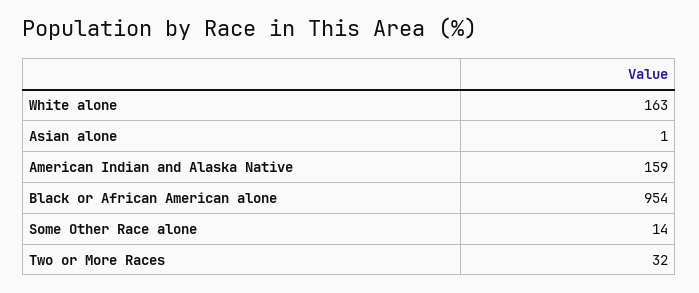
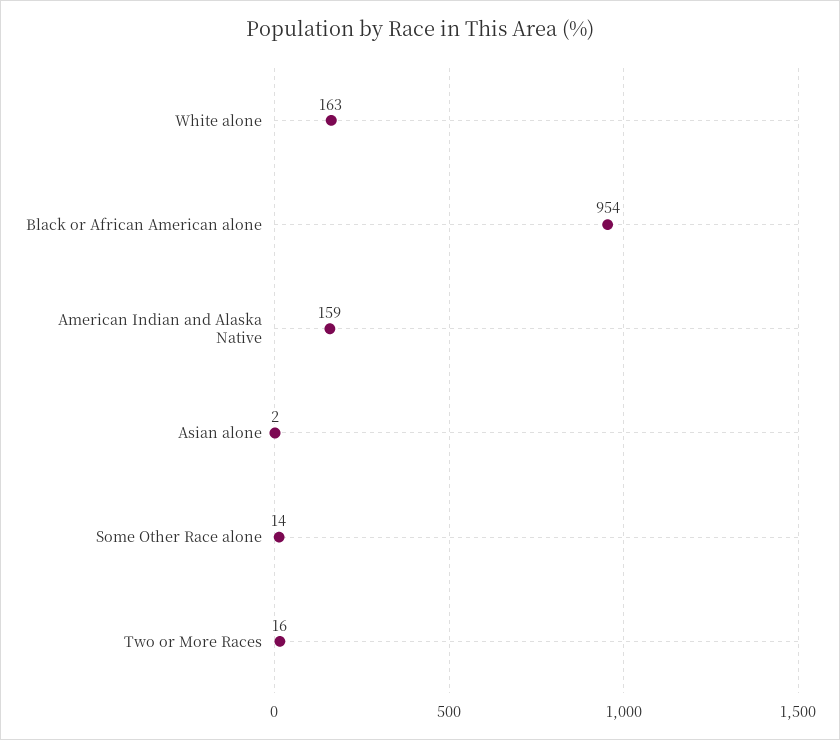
  {
    "White alone": 163,
-   "Asian alone": 1,
+   "Asian alone": 2,
    "American Indian and Alaska Native": 159,
    "Black or African American alone": 954,
    "Some Other Race alone": 14,
-   "Two or More Races": 32
+   "Two or More Races": 16
  }

